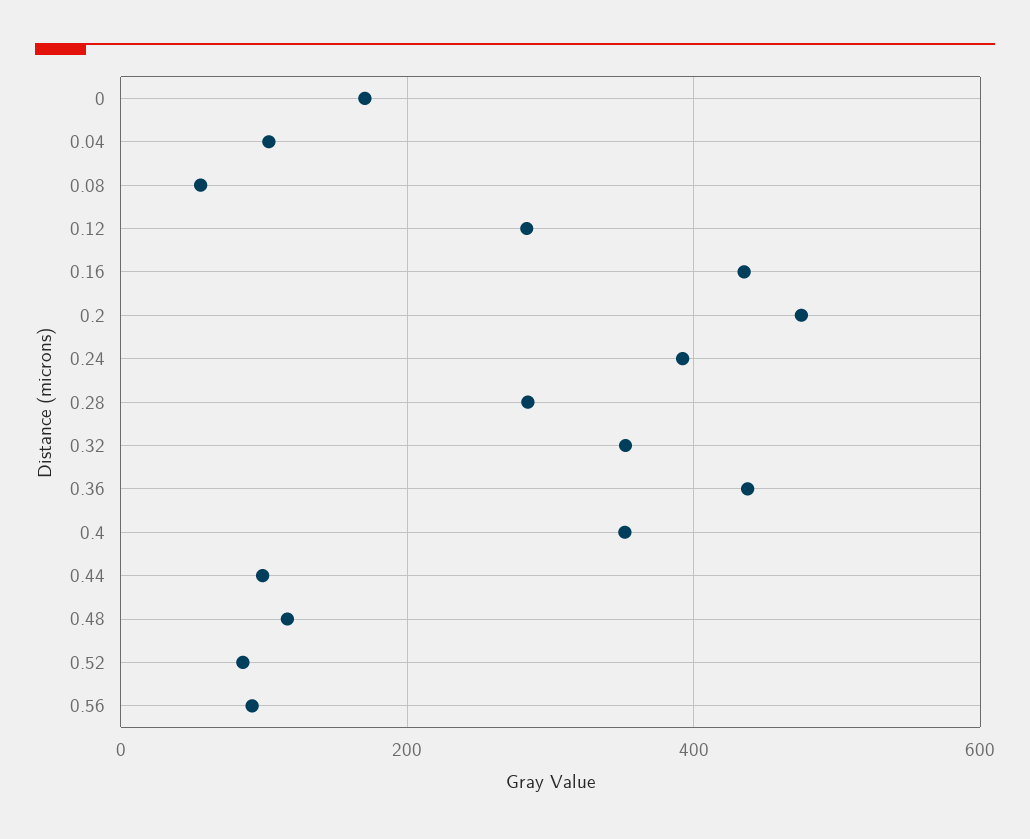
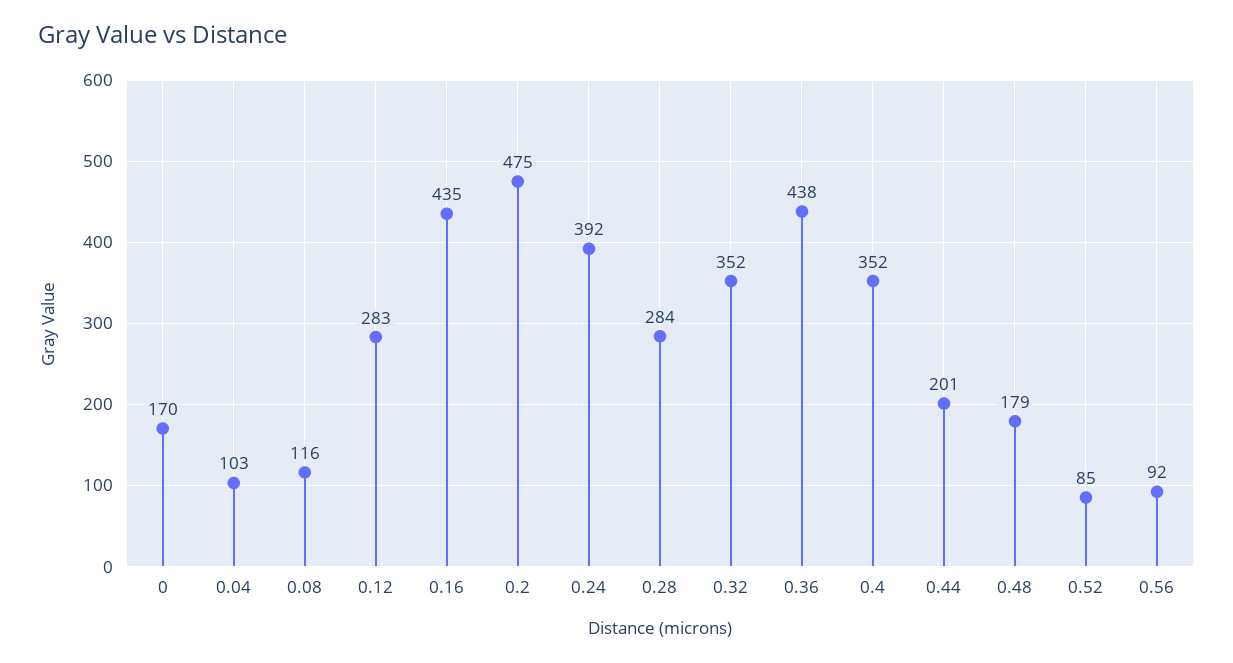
  {
    "0": 170,
    "0.04": 103,
-   "0.08": 60,
+   "0.08": 116,
    "0.12": 283,
    "0.16": 435,
    "0.2": 475,
    "0.24": 392,
    "0.28": 284,
    "0.32": 352,
    "0.36": 438,
    "0.4": 352,
-   "0.44": 100,
+   "0.44": 201,
-   "0.48": 120,
+   "0.48": 179,
    "0.52": 85,
    "0.56": 92
  }

